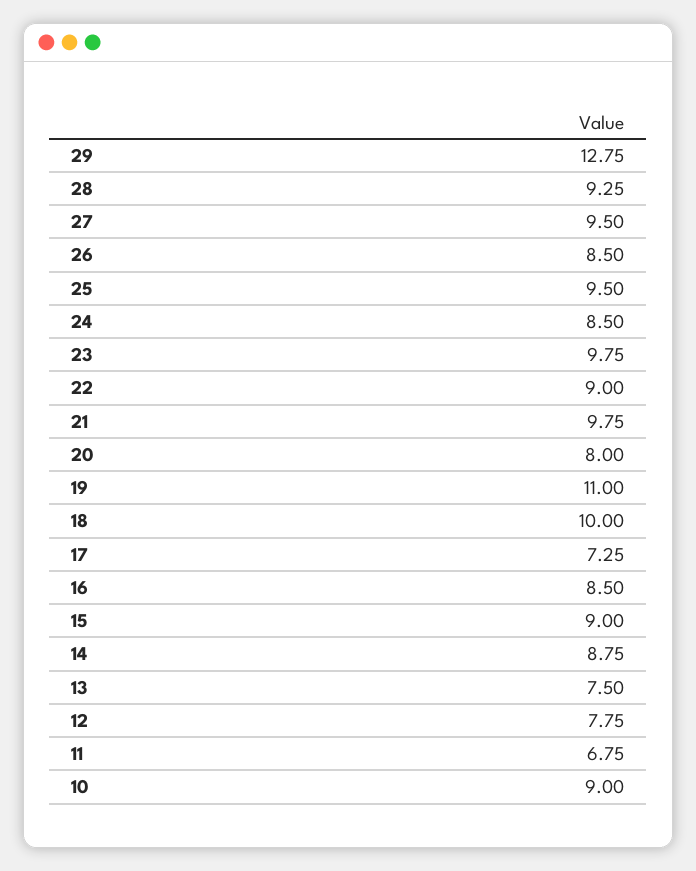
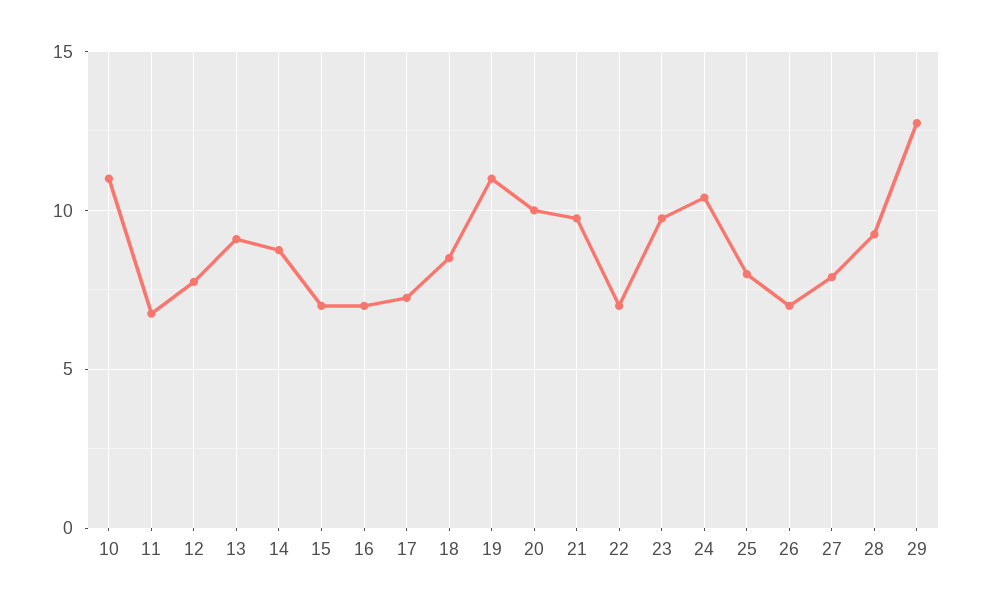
  {
    "29": 12.75,
    "28": 9.25,
-   "27": 9.5,
+   "27": 8,
-   "26": 8.5,
+   "26": 7,
-   "25": 9.5,
+   "25": 8,
-   "24": 8.5,
+   "24": 10.5,
    "23": 9.75,
-   "22": 9,
+   "22": 7,
    "21": 9.75,
-   "20": 8,
+   "20": 10,
    "19": 11,
-   "18": 10,
+   "18": 8.5,
    "17": 7.25,
-   "16": 8.5,
+   "16": 7,
-   "15": 9,
+   "15": 7,
    "14": 8.75,
-   "13": 7.5,
+   "13": 9,
    "12": 7.75,
    "11": 6.75,
-   "10": 9
+   "10": 11
  }

